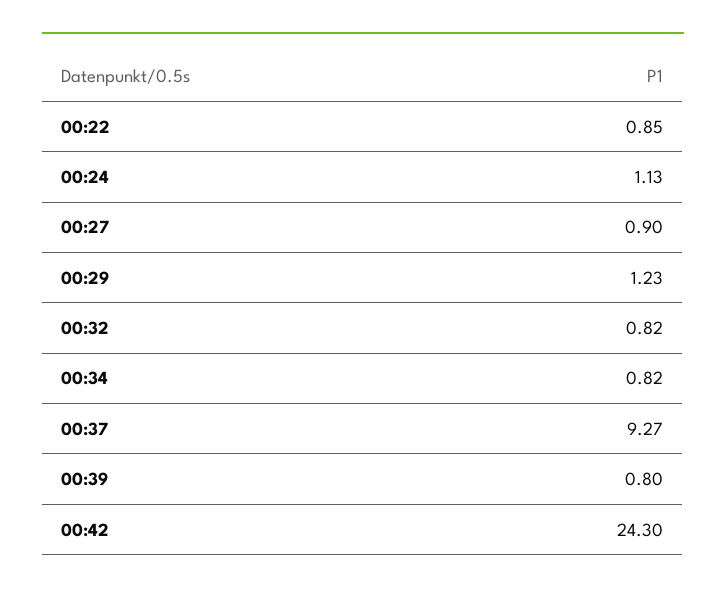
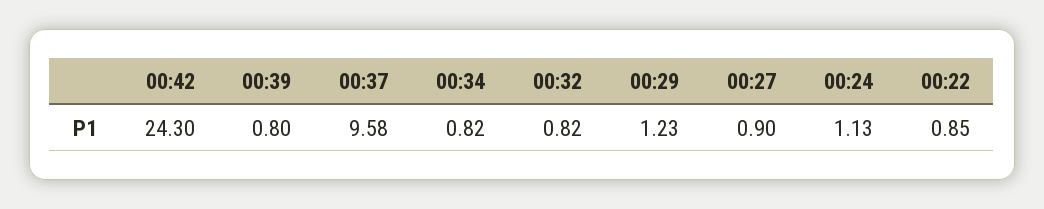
  {
    "00:22": 0.85,
    "00:24": 1.13,
    "00:27": 0.9,
    "00:29": 1.23,
    "00:32": 0.82,
    "00:34": 0.82,
-   "00:37": 9.27,
+   "00:37": 9.58,
    "00:39": 0.8,
    "00:42": 24.3
  }

